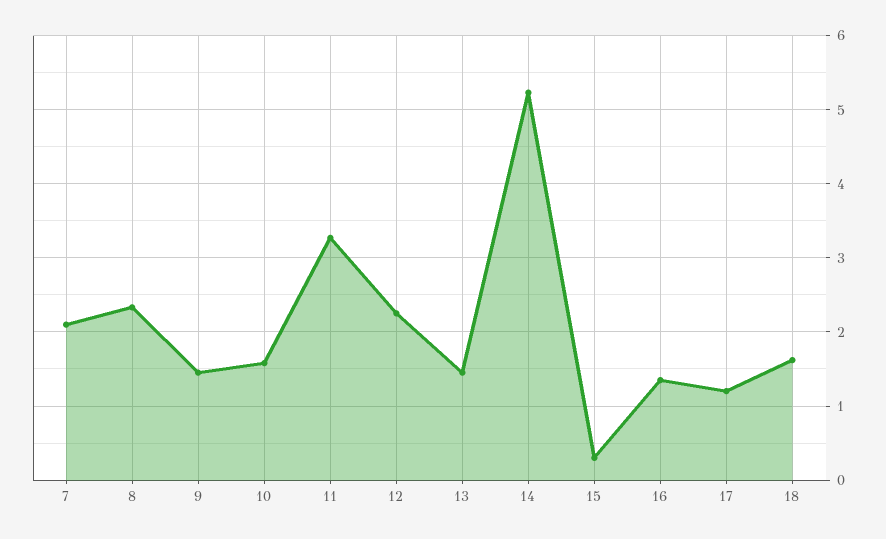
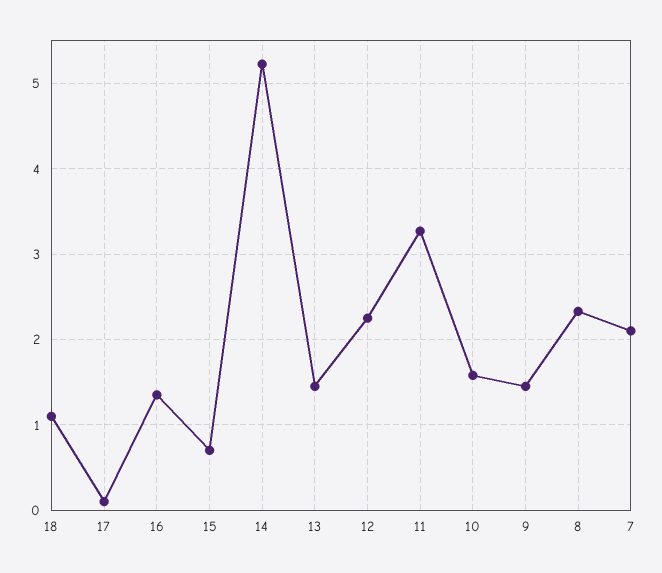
  {
    "7": 2.1,
    "8": 2.3,
    "9": 1.5,
    "10": 1.6,
    "11": 3.3,
    "12": 2.3,
    "13": 1.5,
    "14": 5.2,
-   "15": 0.3,
+   "15": 0.7,
    "16": 1.4,
-   "17": 1.2,
+   "17": 0.1,
-   "18": 1.6
+   "18": 1.1
  }

